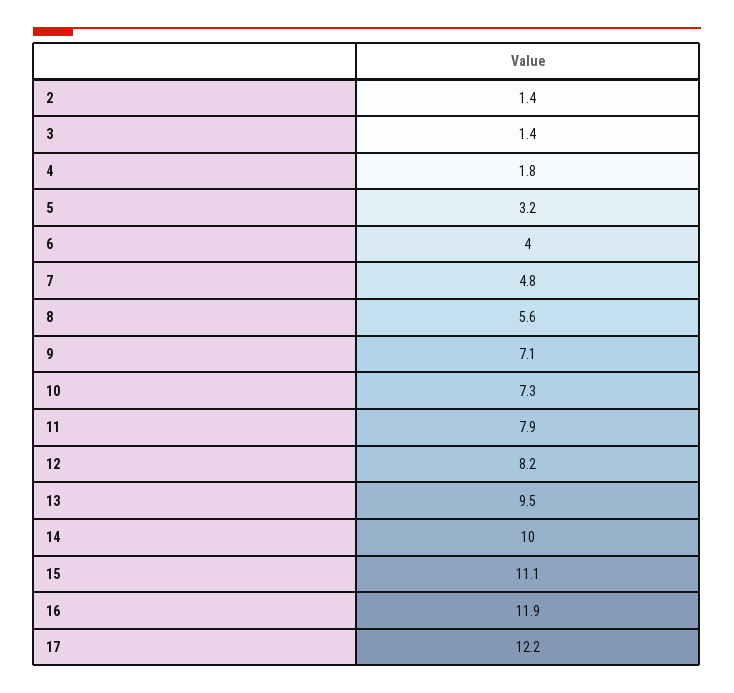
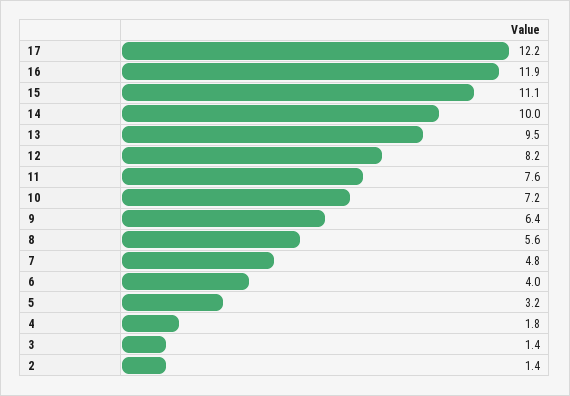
  {
    "2": 1.4,
    "3": 1.4,
    "4": 1.8,
    "5": 3.2,
    "6": 4,
    "7": 4.8,
    "8": 5.6,
-   "9": 7.1,
+   "9": 6.4,
-   "10": 7.3,
+   "10": 7.2,
-   "11": 7.9,
+   "11": 7.6,
    "12": 8.2,
    "13": 9.5,
    "14": 10,
    "15": 11.1,
    "16": 11.9,
    "17": 12.2
  }

